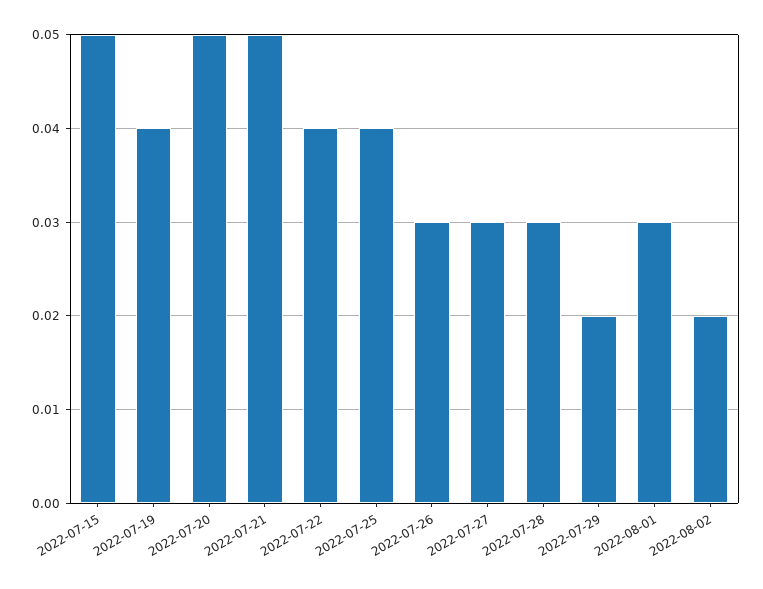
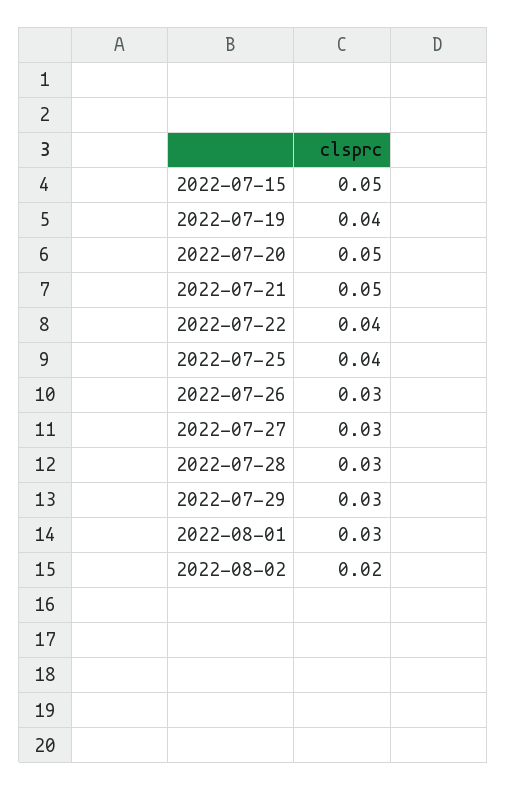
  {
    "2022-07-15": 0.05,
    "2022-07-19": 0.04,
    "2022-07-20": 0.05,
    "2022-07-21": 0.05,
    "2022-07-22": 0.04,
    "2022-07-25": 0.04,
    "2022-07-26": 0.03,
    "2022-07-27": 0.03,
    "2022-07-28": 0.03,
-   "2022-07-29": 0.02,
+   "2022-07-29": 0.03,
    "2022-08-01": 0.03,
    "2022-08-02": 0.02
  }

